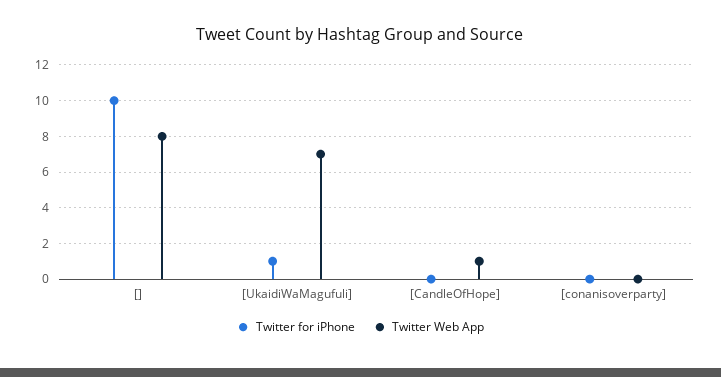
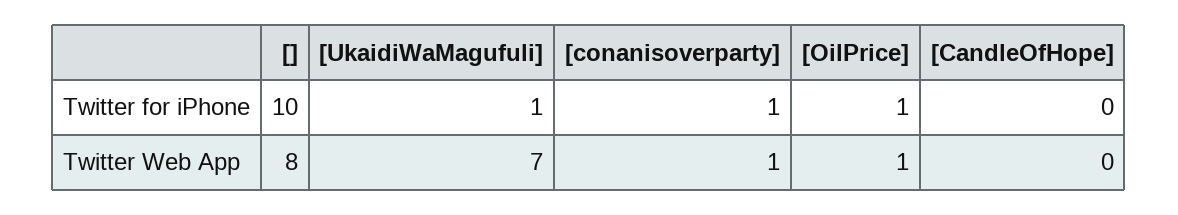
  {
    "Twitter for iPhone": {
      "[]": 10,
      "[UkaidiWaMagufuli]": 1,
      "[CandleOfHope]": 0,
-     "[conanisoverparty]": 0
+     "[conanisoverparty]": 1,
+     "[OilPrice]": 1
    },
    "Twitter Web App": {
      "[]": 8,
      "[UkaidiWaMagufuli]": 7,
-     "[CandleOfHope]": 1,
+     "[CandleOfHope]": 0,
-     "[conanisoverparty]": 0
+     "[conanisoverparty]": 1,
+     "[OilPrice]": 1
    }
  }

